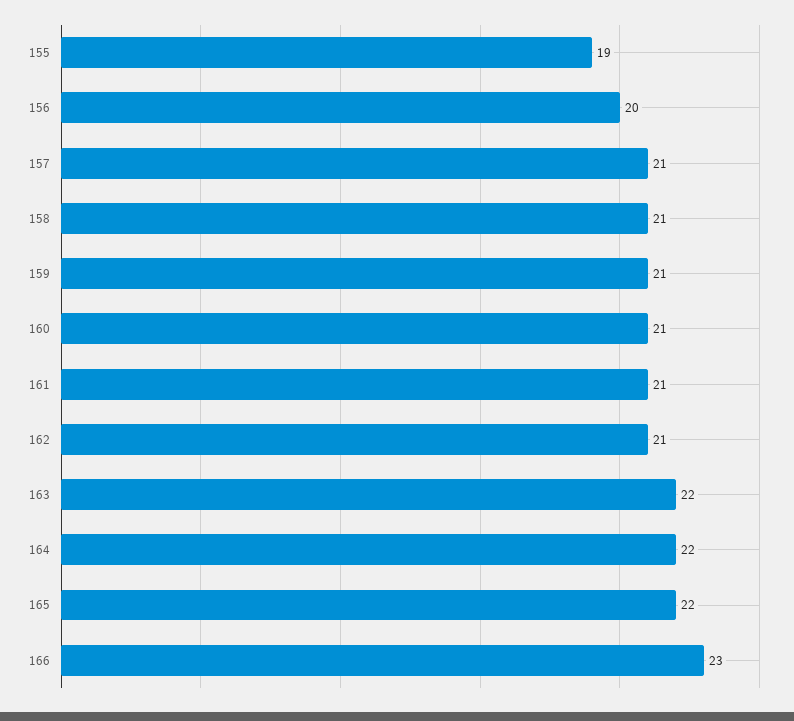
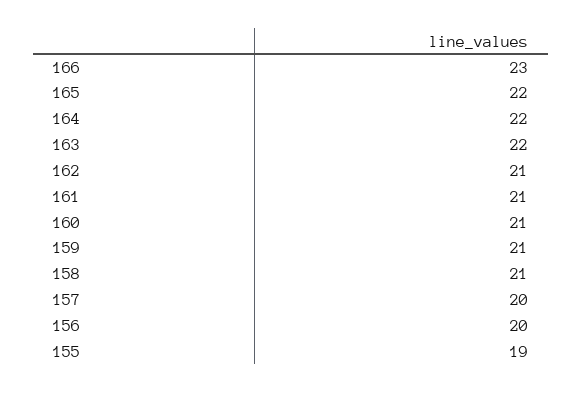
  {
    "155": 19,
    "156": 20,
-   "157": 21,
+   "157": 20,
    "158": 21,
    "159": 21,
    "160": 21,
    "161": 21,
    "162": 21,
    "163": 22,
    "164": 22,
    "165": 22,
    "166": 23
  }

